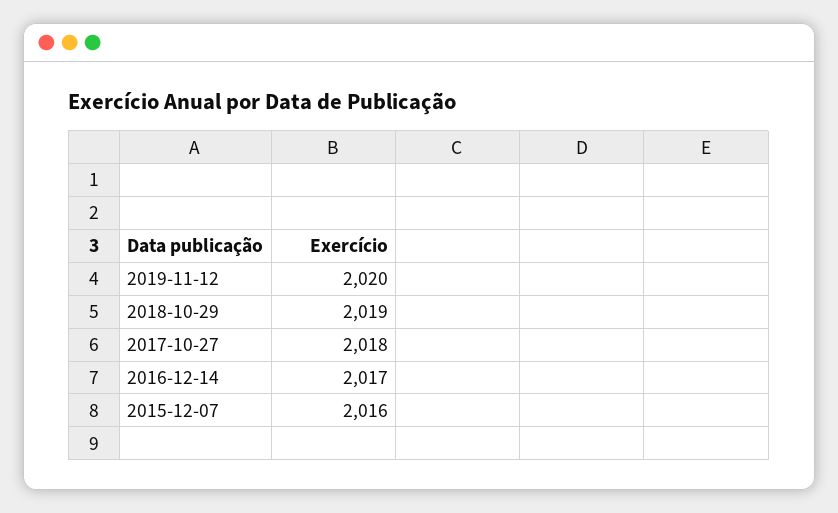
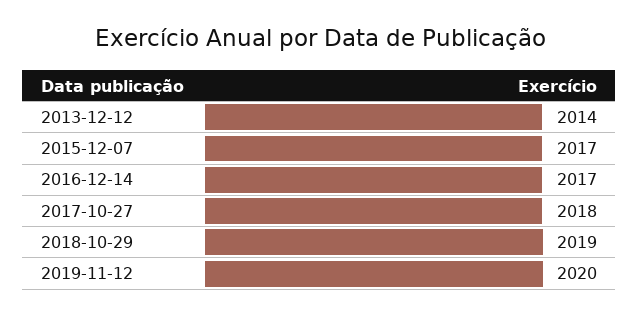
  {
    "2019-11-12": 2020,
    "2018-10-29": 2019,
    "2017-10-27": 2018,
    "2016-12-14": 2017,
-   "2015-12-07": 2016
+   "2015-12-07": 2017,
+   "2013-12-12": 2014
  }

